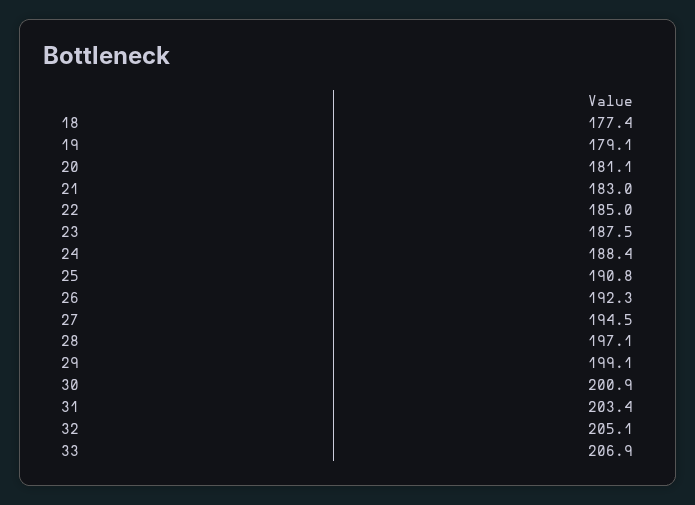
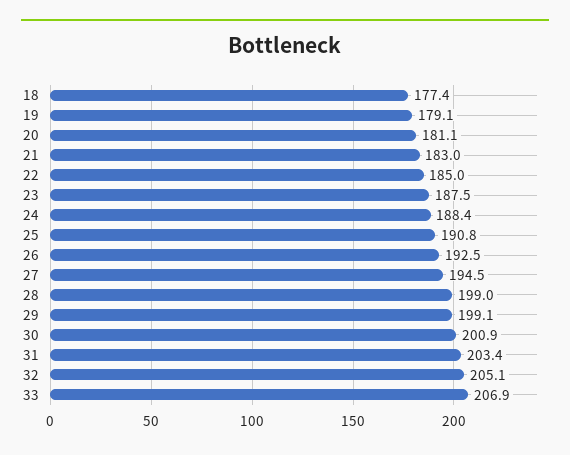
  {
    "18": 177.4,
    "19": 179.1,
    "20": 181.1,
    "21": 183,
    "22": 185,
    "23": 187.5,
    "24": 188.4,
    "25": 190.8,
-   "26": 192.3,
+   "26": 192.5,
    "27": 194.5,
-   "28": 197.1,
+   "28": 199,
    "29": 199.1,
    "30": 200.9,
    "31": 203.4,
    "32": 205.1,
    "33": 206.9
  }

